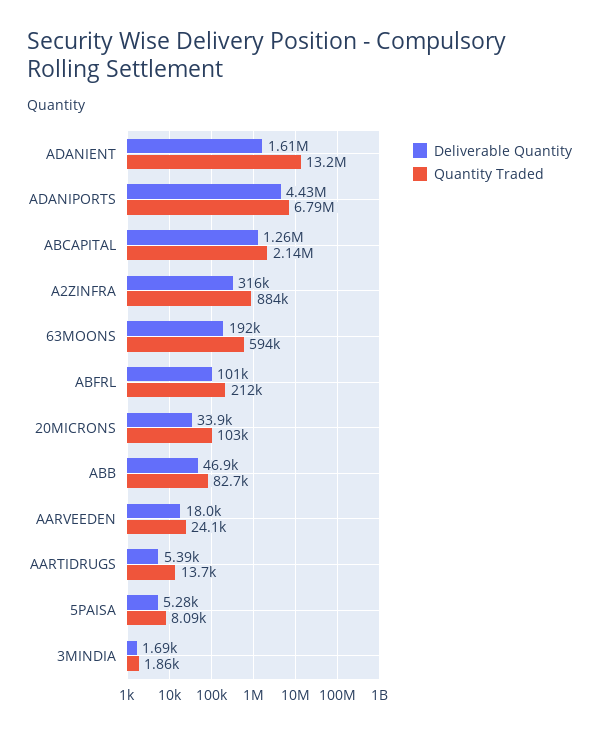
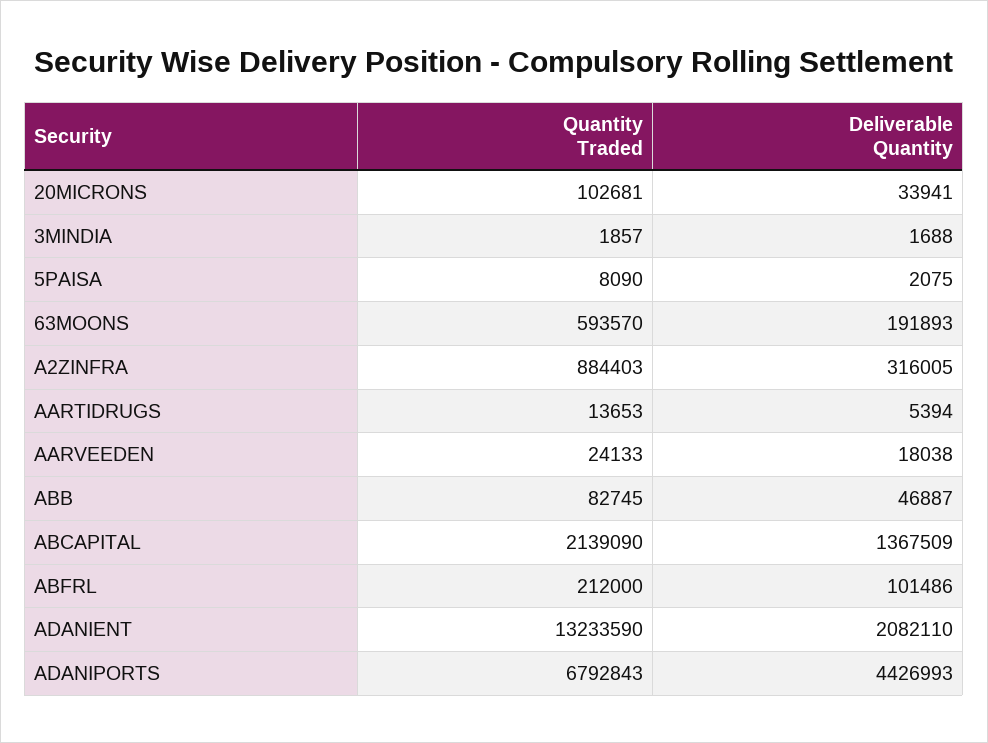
  {
    "Deliverable Quantity": {
-     "ADANIENT": 1610000,
+     "ADANIENT": 2082110,
      "ADANIPORTS": 4426993,
-     "ABCAPITAL": 1260000,
+     "ABCAPITAL": 1367509,
      "A2ZINFRA": 316005,
      "63MOONS": 191893,
      "ABFRL": 101486,
      "20MICRONS": 33941,
      "ABB": 46887,
      "AARVEEDEN": 18038,
      "AARTIDRUGS": 5394,
-     "5PAISA": 5280,
+     "5PAISA": 2075,
      "3MINDIA": 1688
    },
    "Quantity Traded": {
      "ADANIENT": 13233590,
      "ADANIPORTS": 6792843,
      "ABCAPITAL": 2139090,
      "A2ZINFRA": 884403,
      "63MOONS": 593570,
      "ABFRL": 212000,
      "20MICRONS": 102681,
      "ABB": 82745,
      "AARVEEDEN": 24133,
      "AARTIDRUGS": 13653,
      "5PAISA": 8090,
      "3MINDIA": 1857
    }
  }

